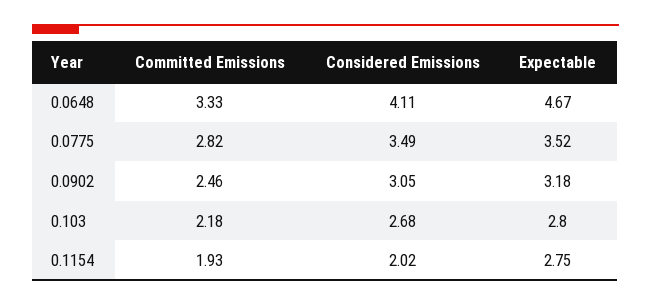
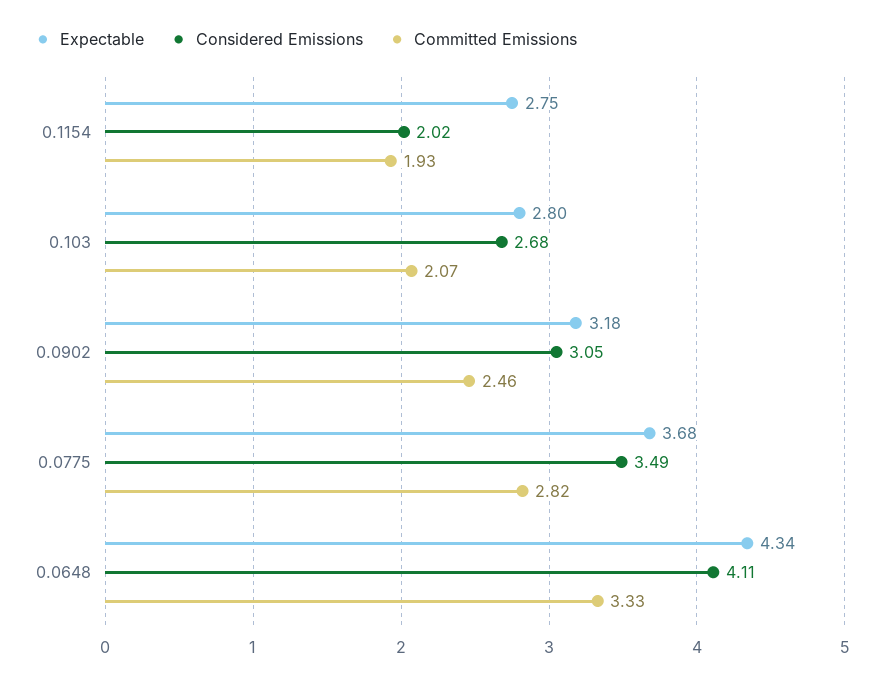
  {
    "Committed Emissions": {
      "0.0648": 3.33,
      "0.0775": 2.82,
      "0.0902": 2.46,
-     "0.103": 2.18,
+     "0.103": 2.07,
      "0.1154": 1.93
    },
    "Considered Emissions": {
      "0.0648": 4.11,
      "0.0775": 3.49,
      "0.0902": 3.05,
      "0.103": 2.68,
      "0.1154": 2.02
    },
    "Expectable": {
-     "0.0648": 4.67,
+     "0.0648": 4.34,
-     "0.0775": 3.52,
+     "0.0775": 3.68,
      "0.0902": 3.18,
      "0.103": 2.8,
      "0.1154": 2.75
    }
  }

